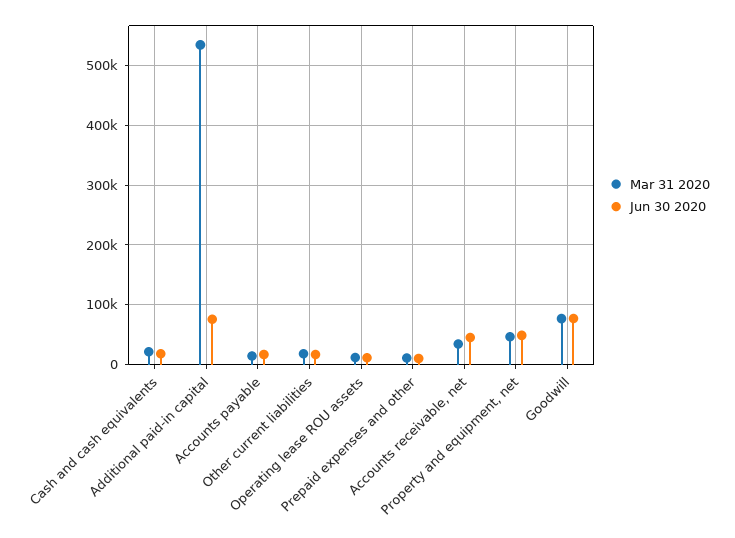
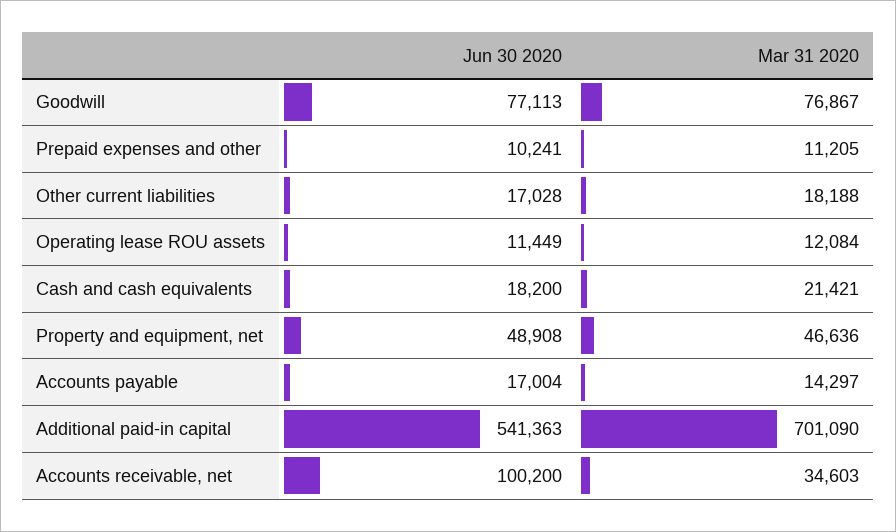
  {
    "Mar 31 2020": {
      "Cash and cash equivalents": 21421,
-     "Additional paid-in capital": 540000,
+     "Additional paid-in capital": 701090,
      "Accounts payable": 14297,
      "Other current liabilities": 18188,
      "Operating lease ROU assets": 12084,
      "Prepaid expenses and other": 11205,
      "Accounts receivable, net": 34603,
      "Property and equipment, net": 46636,
      "Goodwill": 76867
    },
    "Jun 30 2020": {
      "Cash and cash equivalents": 18200,
-     "Additional paid-in capital": 80000,
+     "Additional paid-in capital": 541363,
      "Accounts payable": 17004,
      "Other current liabilities": 17028,
      "Operating lease ROU assets": 11449,
      "Prepaid expenses and other": 10241,
-     "Accounts receivable, net": 40000,
+     "Accounts receivable, net": 100200,
      "Property and equipment, net": 48908,
      "Goodwill": 77113
    }
  }

